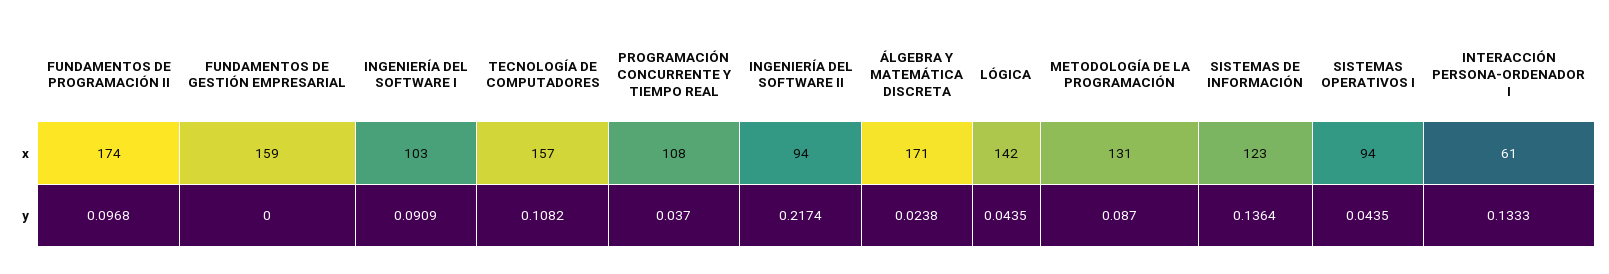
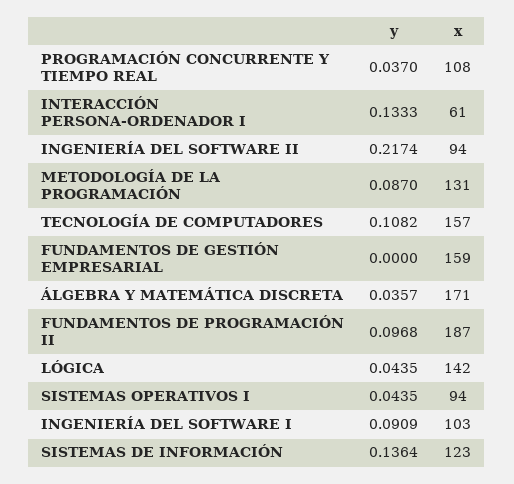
  {
    "FUNDAMENTOS DE PROGRAMACIÓN II": {
-     "x": 174,
+     "x": 187,
      "y": 0.0968
    },
    "FUNDAMENTOS DE GESTIÓN EMPRESARIAL": {
      "x": 159,
      "y": 0
    },
    "INGENIERÍA DEL SOFTWARE I": {
      "x": 103,
      "y": 0.0909
    },
    "TECNOLOGÍA DE COMPUTADORES": {
      "x": 157,
      "y": 0.1082
    },
    "PROGRAMACIÓN CONCURRENTE Y TIEMPO REAL": {
      "x": 108,
      "y": 0.037
    },
    "INGENIERÍA DEL SOFTWARE II": {
      "x": 94,
      "y": 0.2174
    },
    "ÁLGEBRA Y MATEMÁTICA DISCRETA": {
      "x": 171,
-     "y": 0.0238
+     "y": 0.0357
    },
    "LÓGICA": {
      "x": 142,
      "y": 0.0435
    },
    "METODOLOGÍA DE LA PROGRAMACIÓN": {
      "x": 131,
      "y": 0.087
    },
    "SISTEMAS DE INFORMACIÓN": {
      "x": 123,
      "y": 0.1364
    },
    "SISTEMAS OPERATIVOS I": {
      "x": 94,
      "y": 0.0435
    },
    "INTERACCIÓN PERSONA-ORDENADOR I": {
      "x": 61,
      "y": 0.1333
    }
  }

